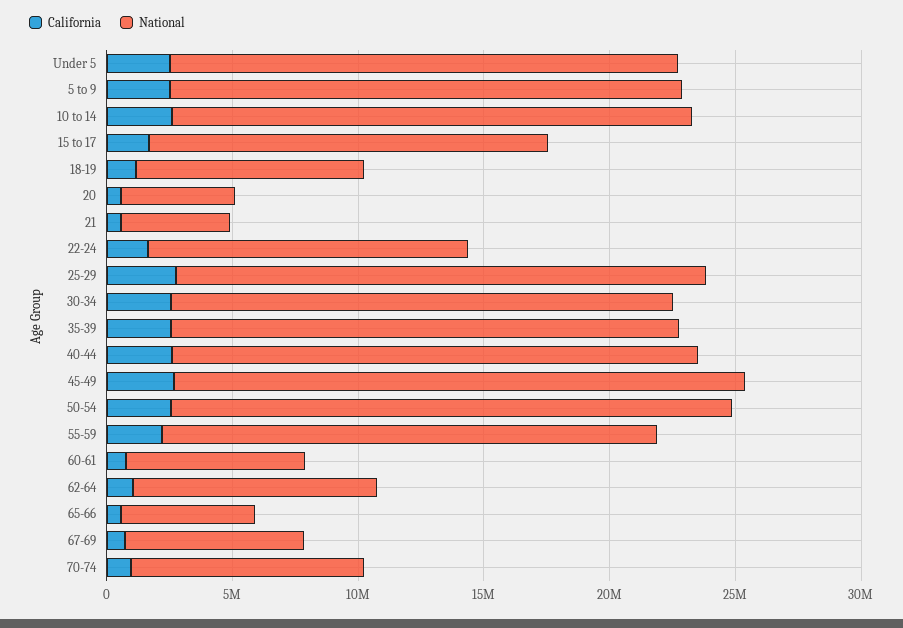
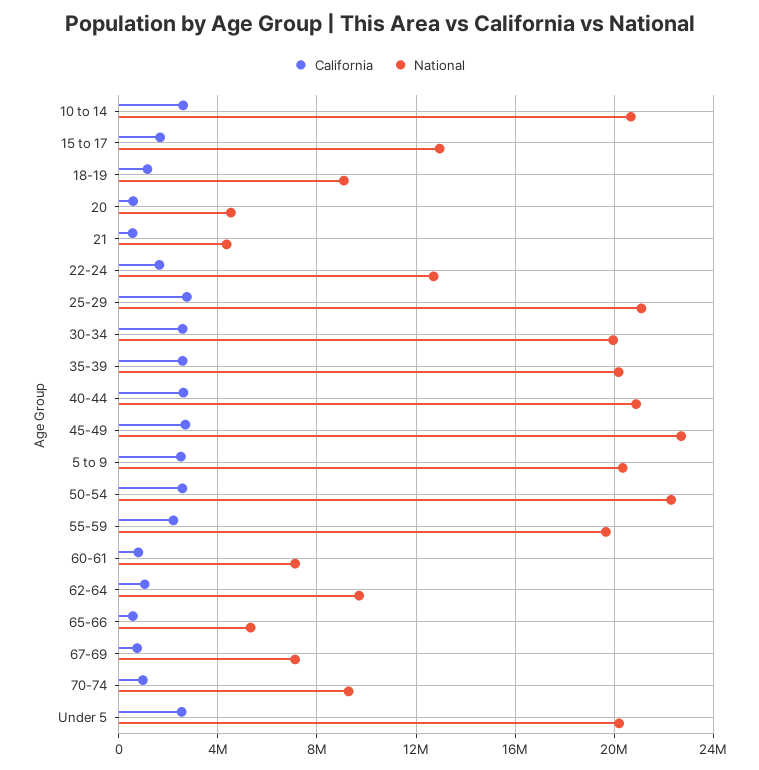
  {
    "California": {
      "Under 5": 2500000,
      "5 to 9": 2500000,
      "10 to 14": 2500000,
      "15 to 17": 1500000,
      "18-19": 1000000,
      "20": 500000,
      "21": 500000,
      "22-24": 1500000,
      "25-29": 2500000,
      "30-34": 2500000,
      "35-39": 2500000,
      "40-44": 2500000,
      "45-49": 2500000,
      "50-54": 2500000,
      "55-59": 2000000,
      "60-61": 1000000,
      "62-64": 1000000,
      "65-66": 500000,
      "67-69": 500000,
      "70-74": 1000000
    },
    "National": {
      "Under 5": 20000000,
      "5 to 9": 20500000,
      "10 to 14": 20500000,
-     "15 to 17": 16000000,
+     "15 to 17": 13000000,
      "18-19": 9000000,
      "20": 4500000,
      "21": 4500000,
      "22-24": 12500000,
      "25-29": 21000000,
      "30-34": 20000000,
      "35-39": 20000000,
      "40-44": 21000000,
      "45-49": 22500000,
      "50-54": 22500000,
      "55-59": 19500000,
      "60-61": 7000000,
      "62-64": 9500000,
      "65-66": 5500000,
      "67-69": 7000000,
      "70-74": 9500000
    }
  }

